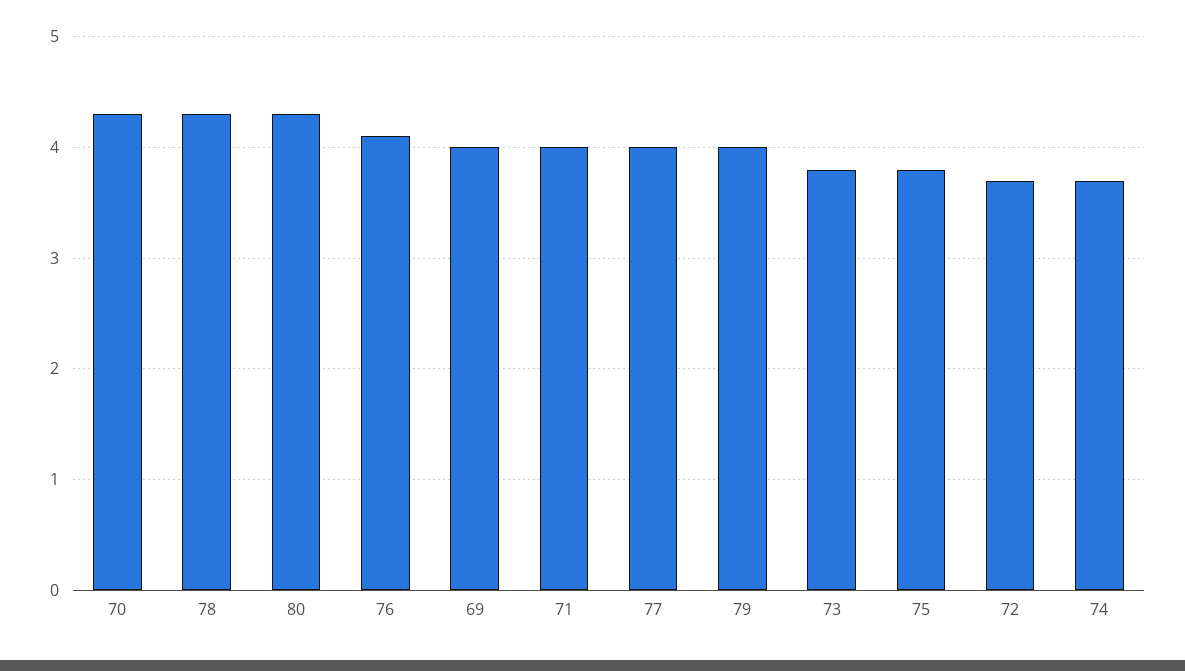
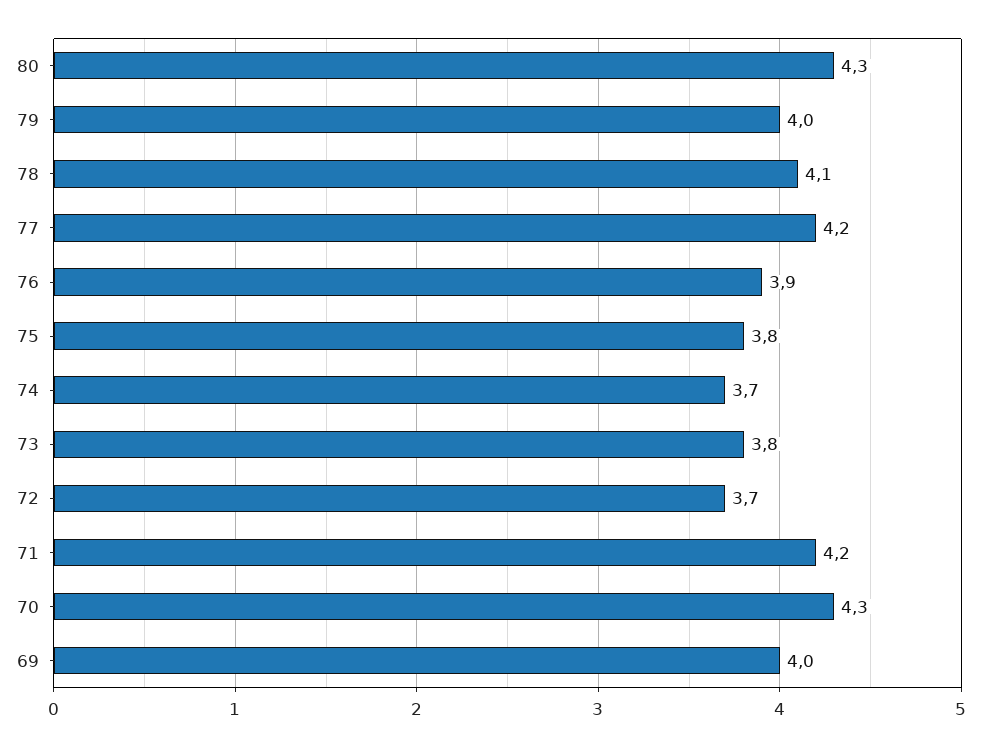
  {
    "70": 4.3,
-   "78": 4.3,
+   "78": 4.1,
    "80": 4.3,
-   "76": 4.1,
+   "76": 3.9,
    "69": 4,
-   "71": 4,
+   "71": 4.2,
-   "77": 4,
+   "77": 4.2,
    "79": 4,
    "73": 3.8,
    "75": 3.8,
    "72": 3.7,
    "74": 3.7
  }

